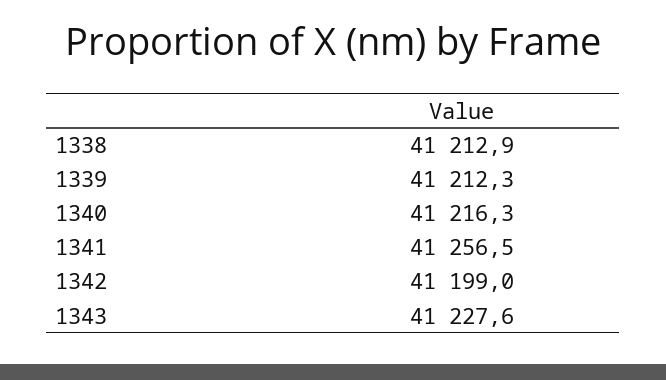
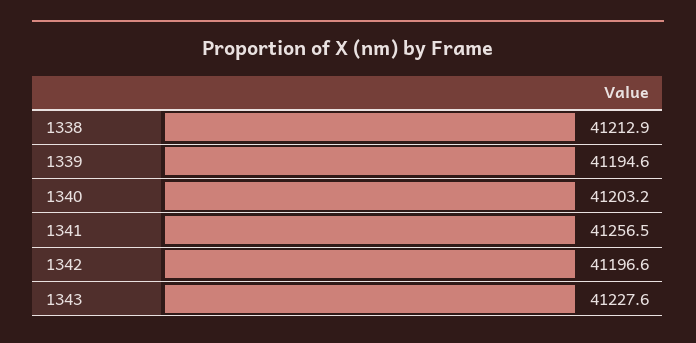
  {
    "1338": 41212.9,
-   "1339": 41212.3,
+   "1339": 41194.6,
-   "1340": 41216.3,
+   "1340": 41203.2,
    "1341": 41256.5,
-   "1342": 41199,
+   "1342": 41196.6,
    "1343": 41227.6
  }

